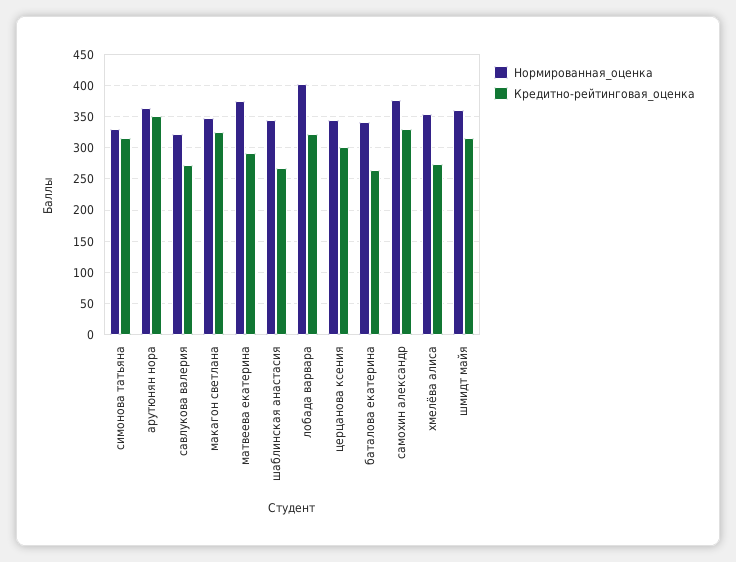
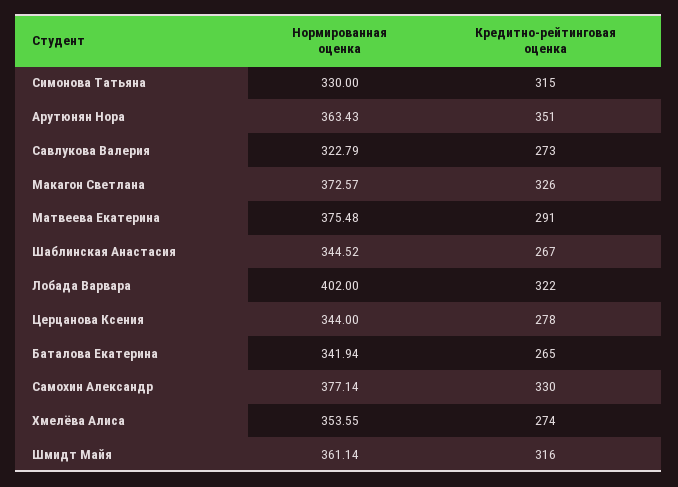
  {
    "Нормированная_оценка": {
      "симонова татьяна": 330,
      "арутюнян нора": 363.43,
      "савлукова валерия": 322.79,
-     "макагон светлана": 350,
+     "макагон светлана": 372.57,
      "матвеева екатерина": 375.48,
      "шаблинская анастасия": 344.52,
      "лобада варвара": 402,
      "церцанова ксения": 344,
      "баталова екатерина": 341.94,
      "самохин александр": 377.14,
      "хмелёва алиса": 353.55,
      "шмидт майя": 361.14
    },
    "Кредитно-рейтинговая_оценка": {
      "симонова татьяна": 315,
      "арутюнян нора": 351,
      "савлукова валерия": 273,
      "макагон светлана": 326,
      "матвеева екатерина": 291,
      "шаблинская анастасия": 267,
      "лобада варвара": 322,
-     "церцанова ксения": 300,
+     "церцанова ксения": 278,
      "баталова екатерина": 265,
      "самохин александр": 330,
      "хмелёва алиса": 274,
      "шмидт майя": 316
    }
  }

